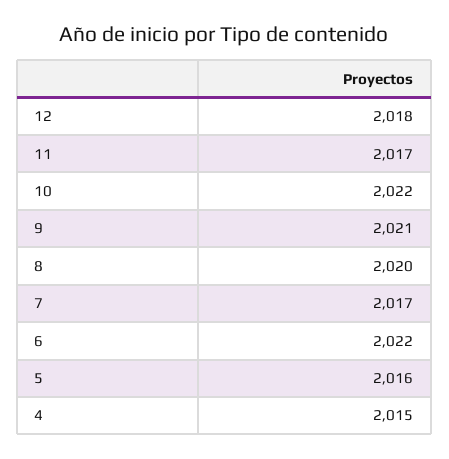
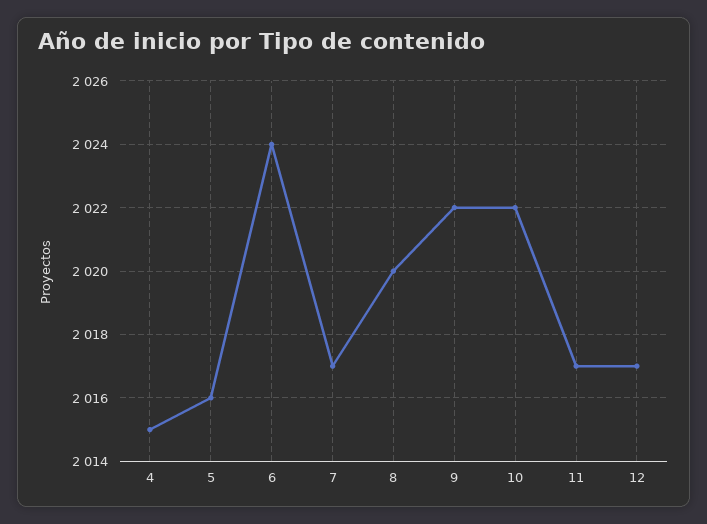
  {
-   "12": 2018,
+   "12": 2017,
    "11": 2017,
    "10": 2022,
-   "9": 2021,
+   "9": 2022,
    "8": 2020,
    "7": 2017,
-   "6": 2022,
+   "6": 2024,
    "5": 2016,
    "4": 2015
  }

